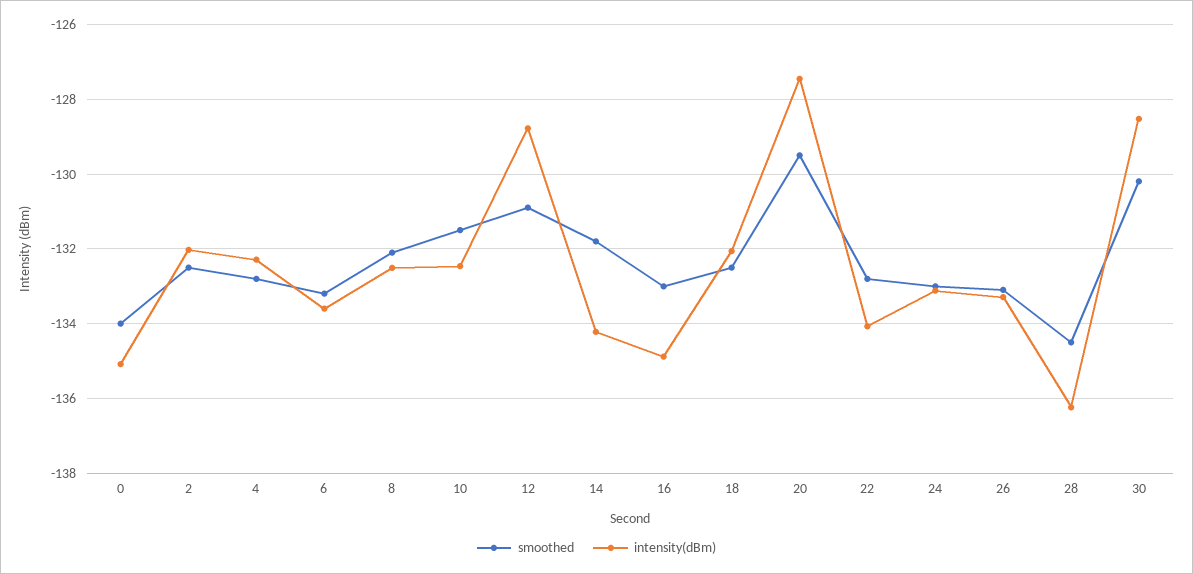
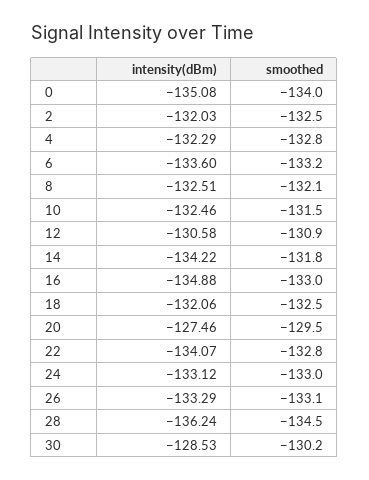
  {
    "smoothed": {
      "0": -134,
      "2": -132.5,
      "4": -132.8,
      "6": -133.2,
      "8": -132.1,
      "10": -131.5,
      "12": -130.9,
      "14": -131.8,
      "16": -133,
      "18": -132.5,
      "20": -129.5,
      "22": -132.8,
      "24": -133,
      "26": -133.1,
      "28": -134.5,
      "30": -130.2
    },
    "intensity(dBm)": {
      "0": -135.08,
      "2": -132.03,
      "4": -132.29,
      "6": -133.6,
      "8": -132.51,
      "10": -132.46,
-     "12": -128.8,
+     "12": -130.58,
      "14": -134.22,
      "16": -134.88,
      "18": -132.06,
      "20": -127.46,
      "22": -134.07,
      "24": -133.12,
      "26": -133.29,
      "28": -136.24,
      "30": -128.53
    }
  }

